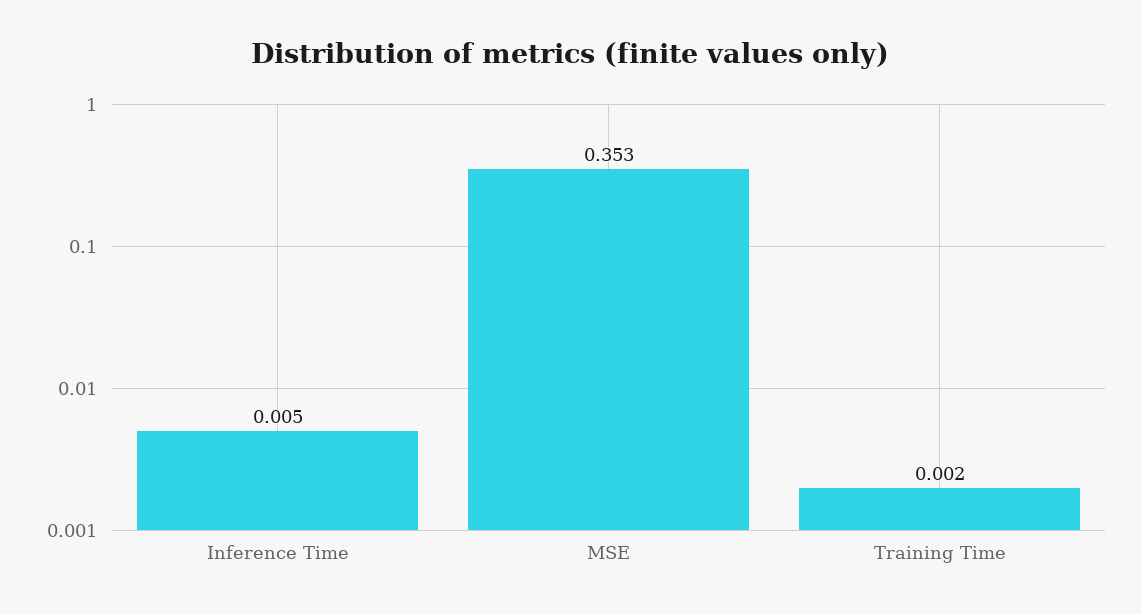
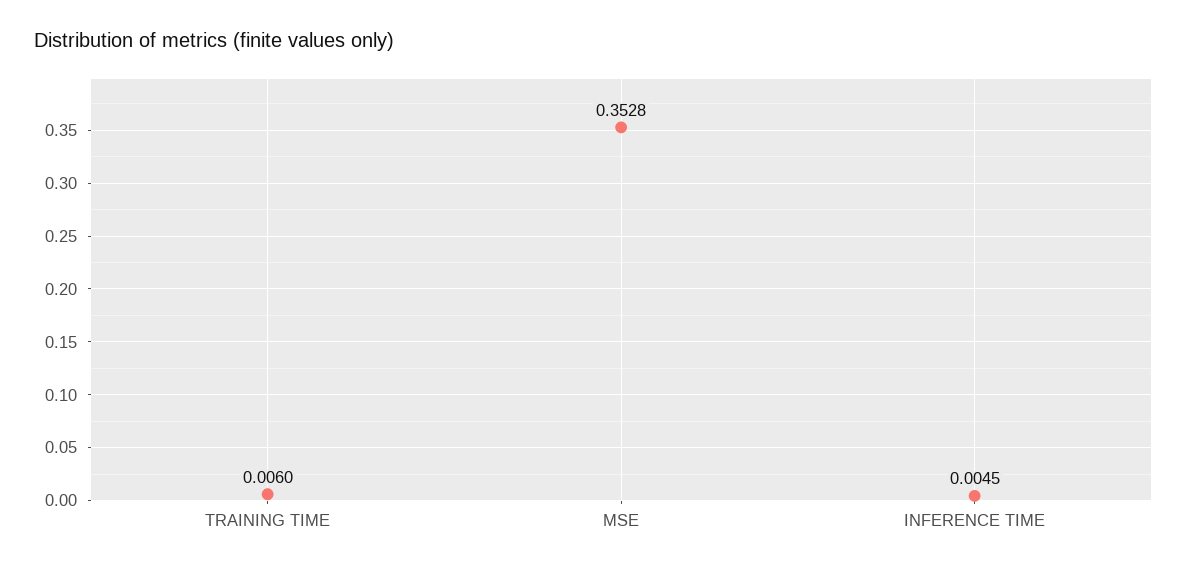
  {
    "Inference Time": 0.0045,
    "MSE": 0.3528,
-   "Training Time": 0.002
+   "Training Time": 0.006
  }

